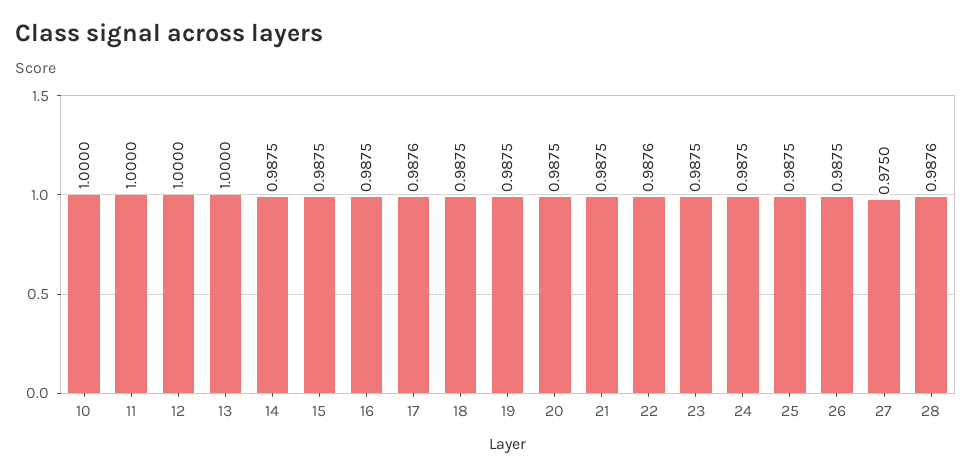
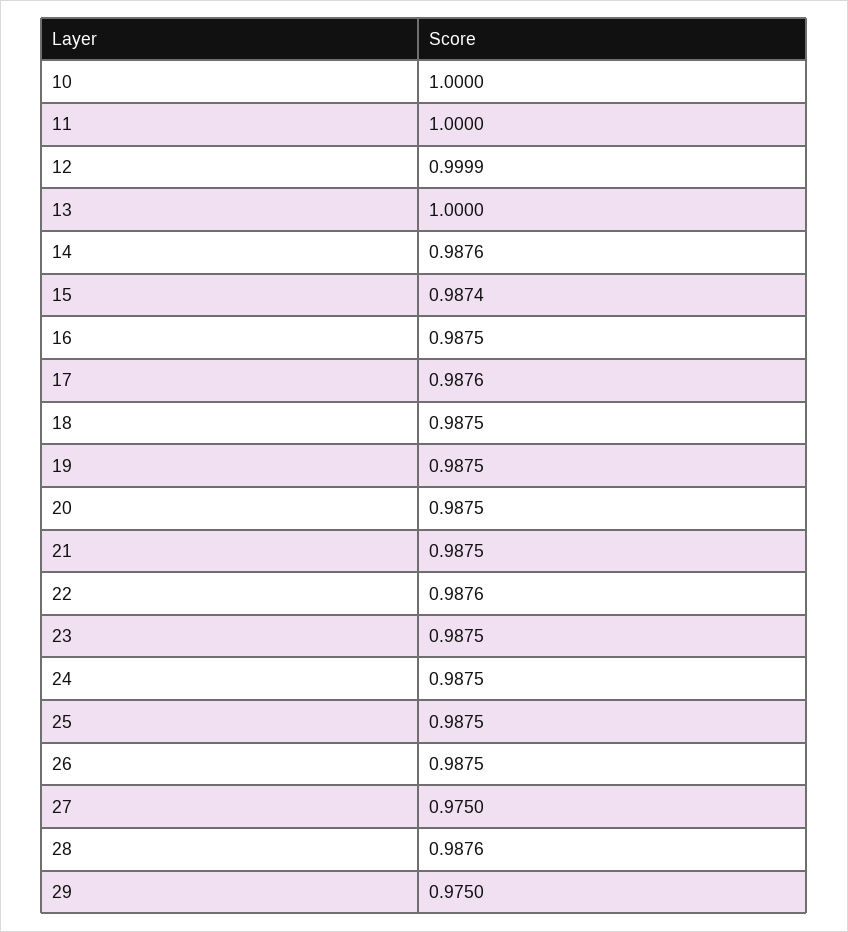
  {
    "10": 1,
    "11": 1,
-   "12": 1,
+   "12": 0.9999,
    "13": 1,
-   "14": 0.9875,
+   "14": 0.9876,
-   "15": 0.9875,
+   "15": 0.9874,
    "16": 0.9875,
    "17": 0.9876,
    "18": 0.9875,
    "19": 0.9875,
    "20": 0.9875,
    "21": 0.9875,
    "22": 0.9876,
    "23": 0.9875,
    "24": 0.9875,
    "25": 0.9875,
    "26": 0.9875,
    "27": 0.975,
-   "28": 0.9876
+   "28": 0.9876,
+   "29": 0.975
  }

